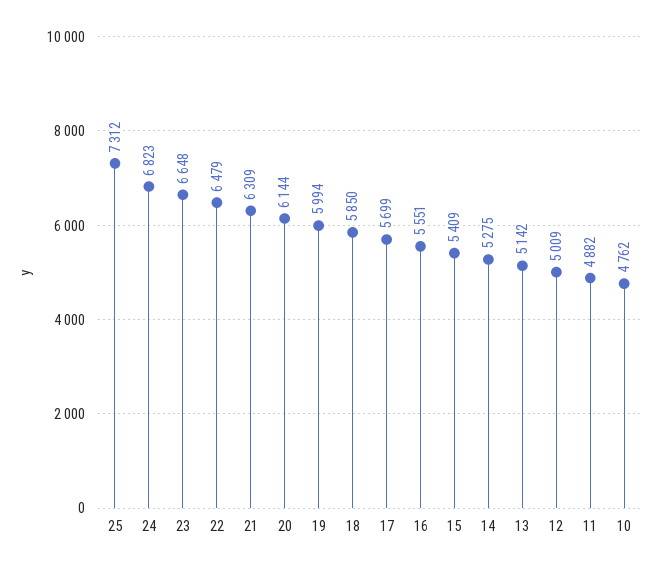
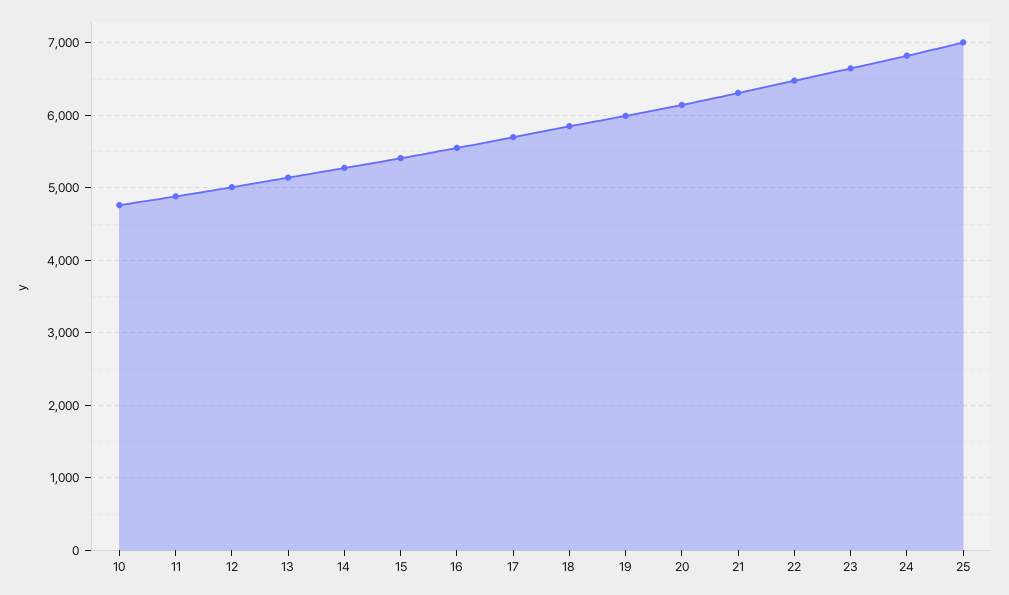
  {
-   "25": 7312,
+   "25": 7000,
    "24": 6823,
    "23": 6648,
    "22": 6479,
    "21": 6309,
    "20": 6144,
    "19": 5994,
    "18": 5850,
    "17": 5699,
    "16": 5551,
    "15": 5409,
    "14": 5275,
    "13": 5142,
    "12": 5009,
    "11": 4882,
    "10": 4762
  }

